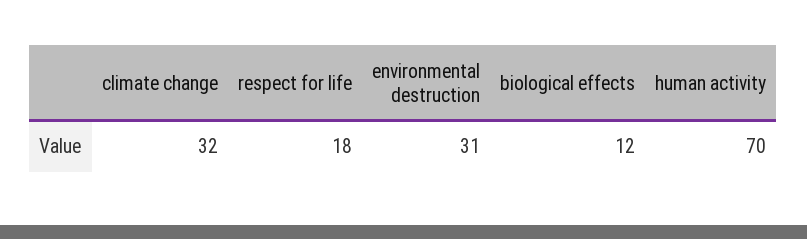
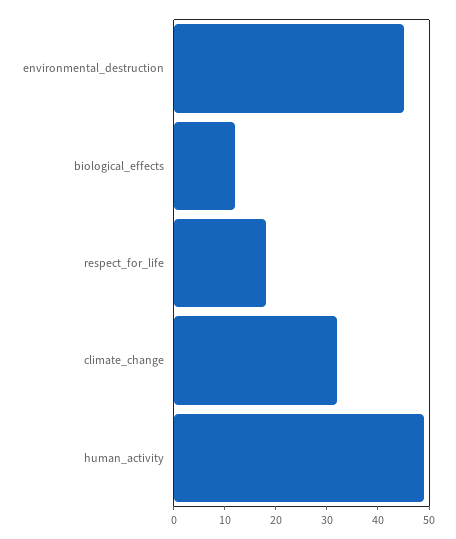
  {
    "climate change": 32,
    "respect for life": 18,
-   "environmental destruction": 31,
+   "environmental destruction": 45,
    "biological effects": 12,
-   "human activity": 70
+   "human activity": 50
  }

